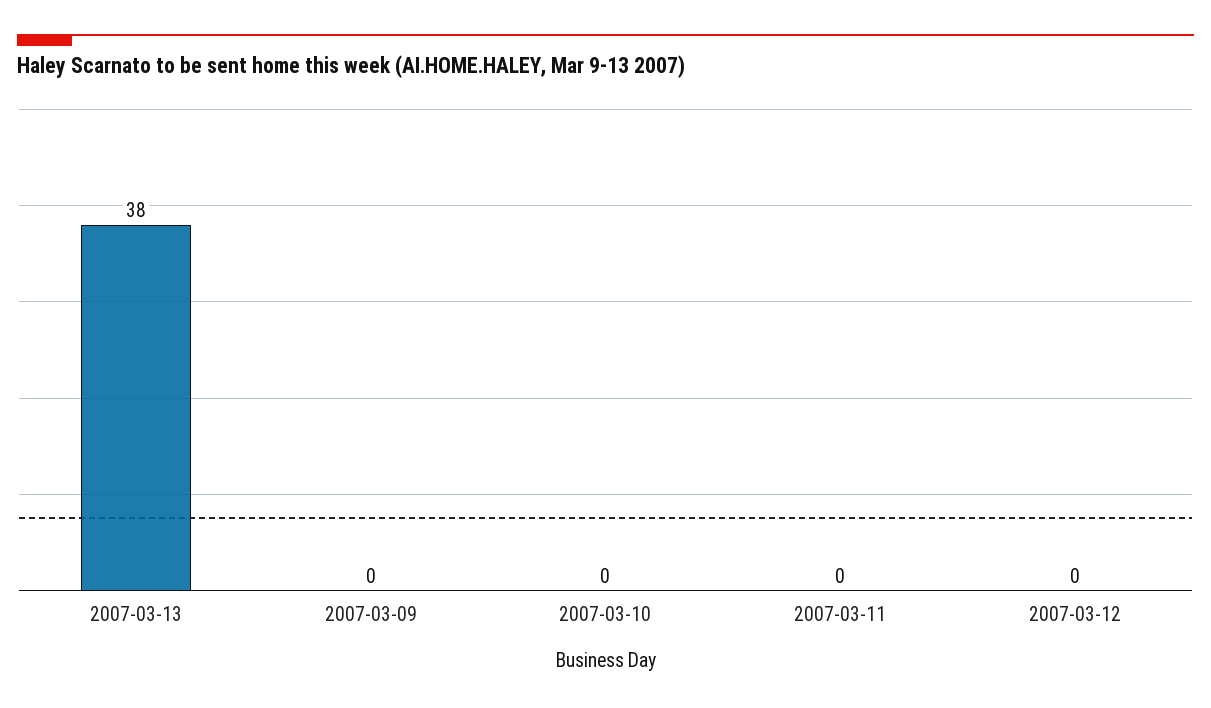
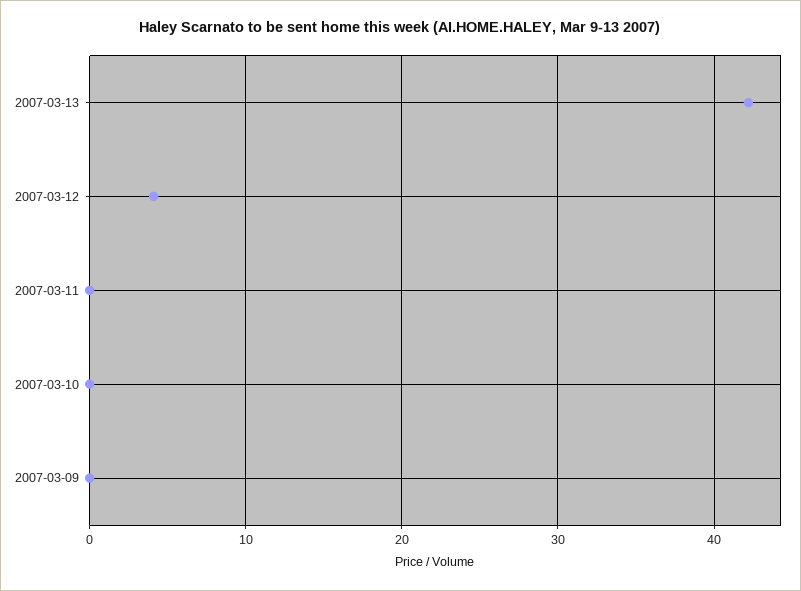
  {
-   "2007-03-13": 38,
+   "2007-03-13": 42,
    "2007-03-09": 0,
    "2007-03-10": 0,
    "2007-03-11": 0,
-   "2007-03-12": 0
+   "2007-03-12": 4
  }

